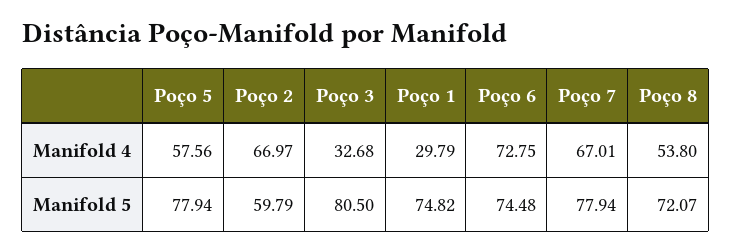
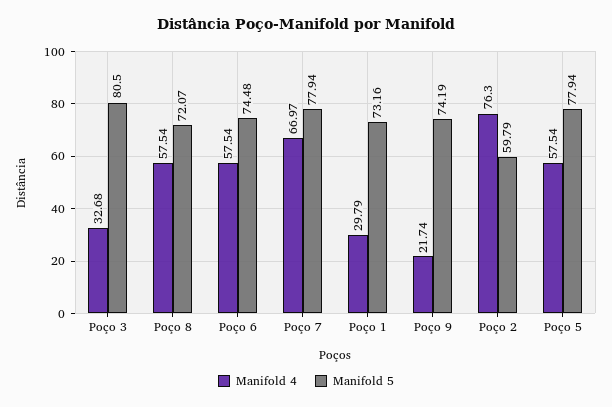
  {
    "Manifold 4": {
-     "Poço 5": 57.56,
+     "Poço 5": 57.54,
-     "Poço 2": 66.97,
+     "Poço 2": 76.3,
      "Poço 3": 32.68,
      "Poço 1": 29.79,
-     "Poço 6": 72.75,
+     "Poço 6": 57.54,
-     "Poço 7": 67.01,
+     "Poço 7": 66.97,
-     "Poço 8": 53.8
+     "Poço 8": 57.54,
+     "Poço 9": 21.74
    },
    "Manifold 5": {
      "Poço 5": 77.94,
      "Poço 2": 59.79,
      "Poço 3": 80.5,
-     "Poço 1": 74.82,
+     "Poço 1": 73.16,
      "Poço 6": 74.48,
      "Poço 7": 77.94,
-     "Poço 8": 72.07
+     "Poço 8": 72.07,
+     "Poço 9": 74.19
    }
  }

